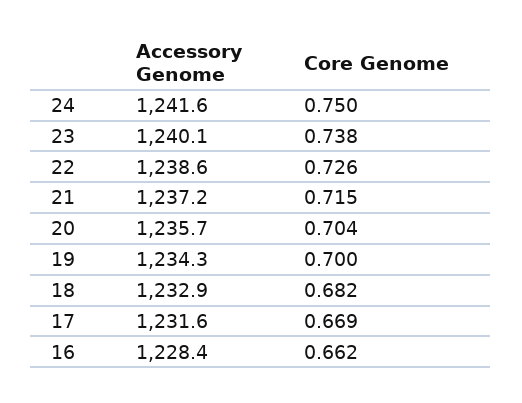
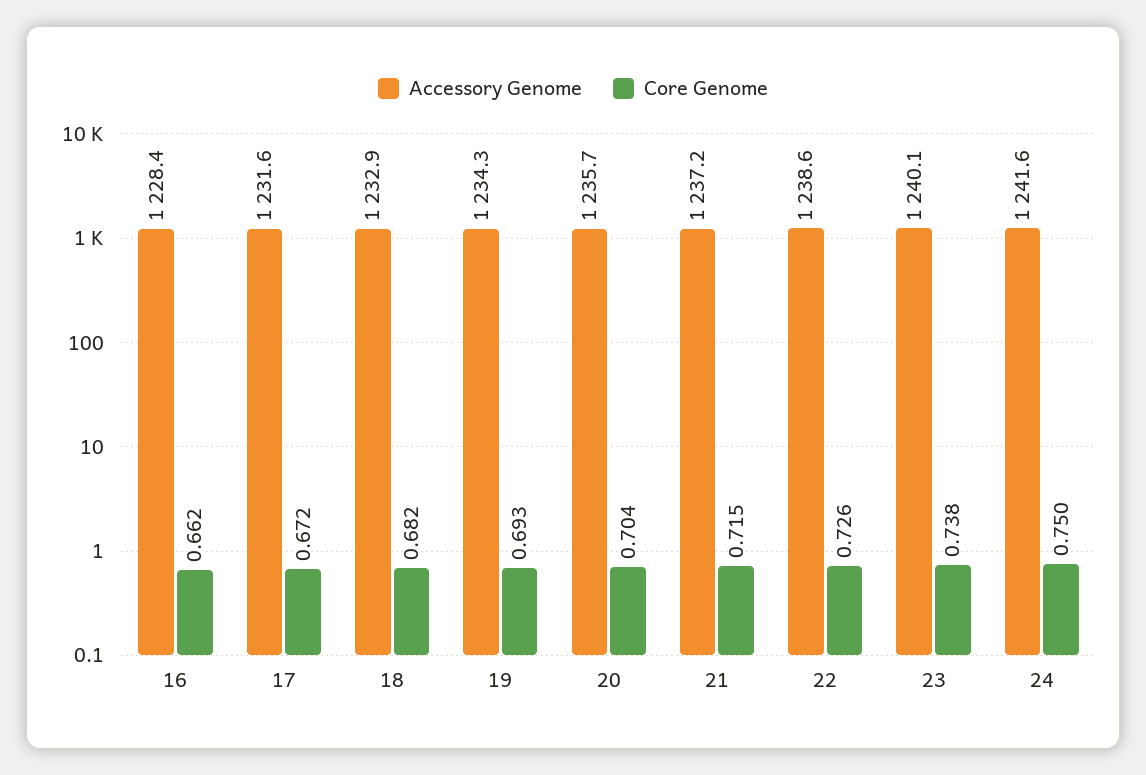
  {
    "Accessory Genome": {
      "24": 1241.6,
      "23": 1240.1,
      "22": 1238.6,
      "21": 1237.2,
      "20": 1235.7,
      "19": 1234.3,
      "18": 1232.9,
      "17": 1231.6,
      "16": 1228.4
    },
    "Core Genome": {
      "24": 0.75,
      "23": 0.738,
      "22": 0.726,
      "21": 0.715,
      "20": 0.704,
-     "19": 0.7,
+     "19": 0.693,
      "18": 0.682,
-     "17": 0.669,
+     "17": 0.672,
      "16": 0.662
    }
  }

